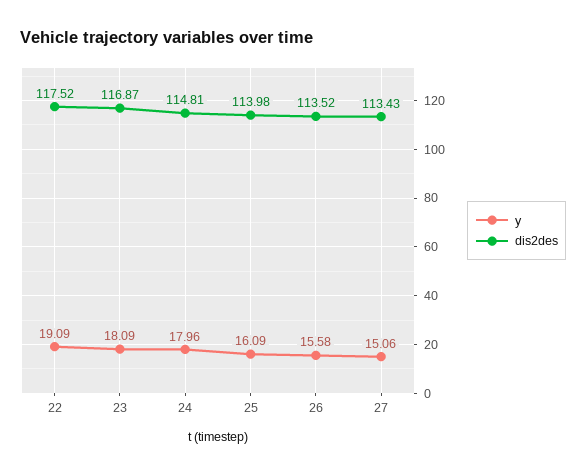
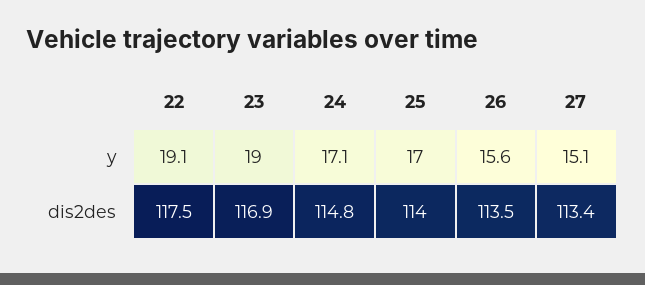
  {
    "y": {
      "22": 19.09,
-     "23": 18.09,
+     "23": 19,
-     "24": 17.96,
+     "24": 17.1,
-     "25": 16.09,
+     "25": 17,
      "26": 15.58,
      "27": 15.06
    },
    "dis2des": {
      "22": 117.52,
      "23": 116.87,
      "24": 114.81,
      "25": 113.98,
      "26": 113.52,
      "27": 113.43
    }
  }

